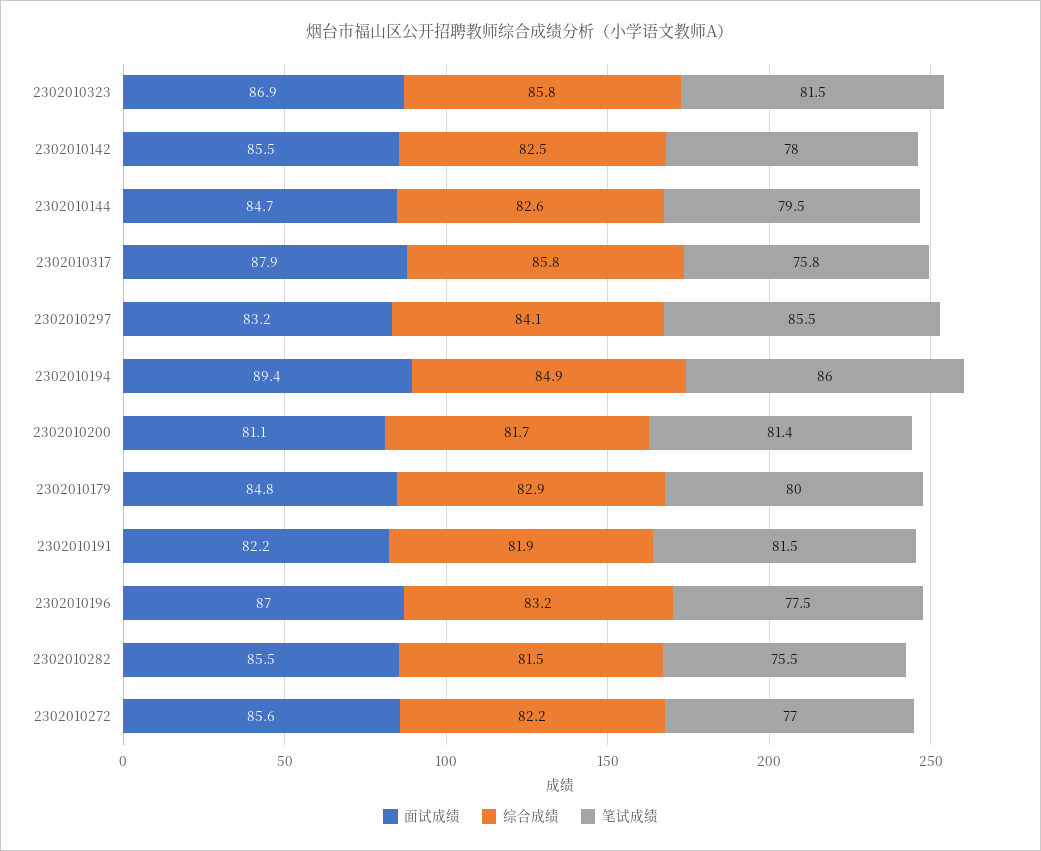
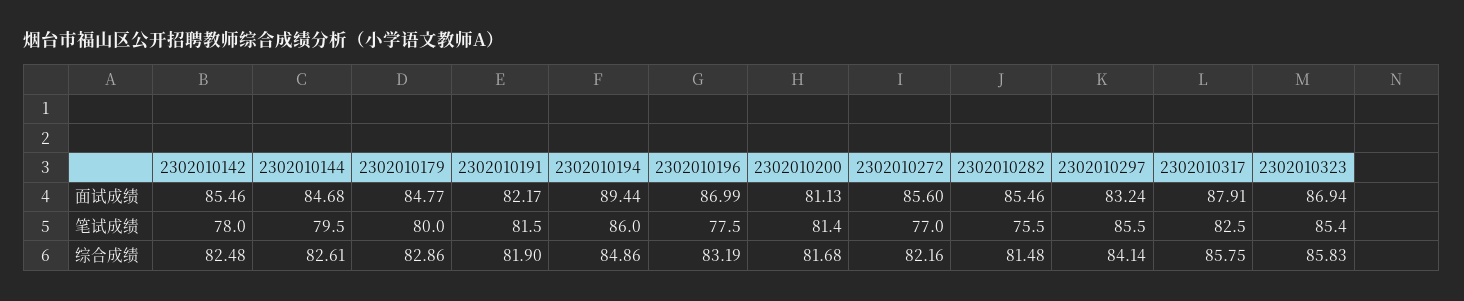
  {
    "面试成绩": {
      "2302010323": 86.94,
      "2302010142": 85.46,
      "2302010144": 84.68,
      "2302010317": 87.91,
      "2302010297": 83.24,
      "2302010194": 89.44,
      "2302010200": 81.13,
      "2302010179": 84.77,
      "2302010191": 82.17,
      "2302010196": 86.99,
      "2302010282": 85.46,
      "2302010272": 85.6
    },
    "综合成绩": {
      "2302010323": 85.83,
      "2302010142": 82.48,
      "2302010144": 82.61,
      "2302010317": 85.75,
      "2302010297": 84.14,
      "2302010194": 84.86,
      "2302010200": 81.68,
      "2302010179": 82.86,
      "2302010191": 81.9,
      "2302010196": 83.19,
      "2302010282": 81.48,
      "2302010272": 82.16
    },
    "笔试成绩": {
-     "2302010323": 81.5,
+     "2302010323": 85.4,
      "2302010142": 78,
      "2302010144": 79.5,
-     "2302010317": 75.8,
+     "2302010317": 82.5,
      "2302010297": 85.5,
      "2302010194": 86,
      "2302010200": 81.4,
      "2302010179": 80,
      "2302010191": 81.5,
      "2302010196": 77.5,
      "2302010282": 75.5,
      "2302010272": 77
    }
  }

